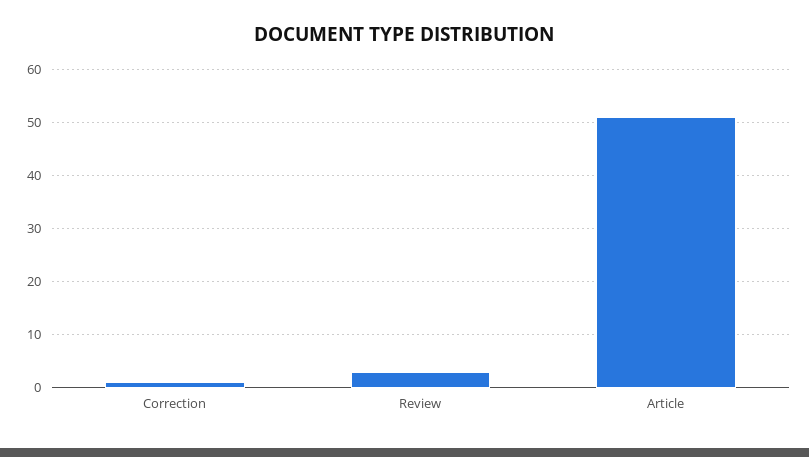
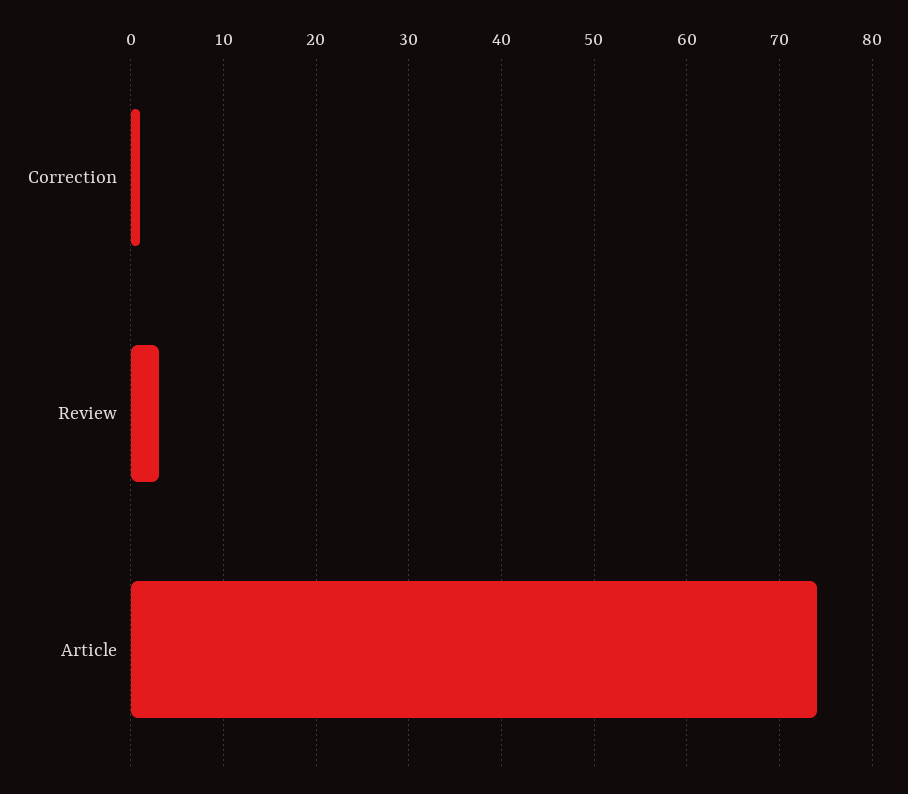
  {
    "Correction": 1,
    "Review": 3,
-   "Article": 50
+   "Article": 74
  }

